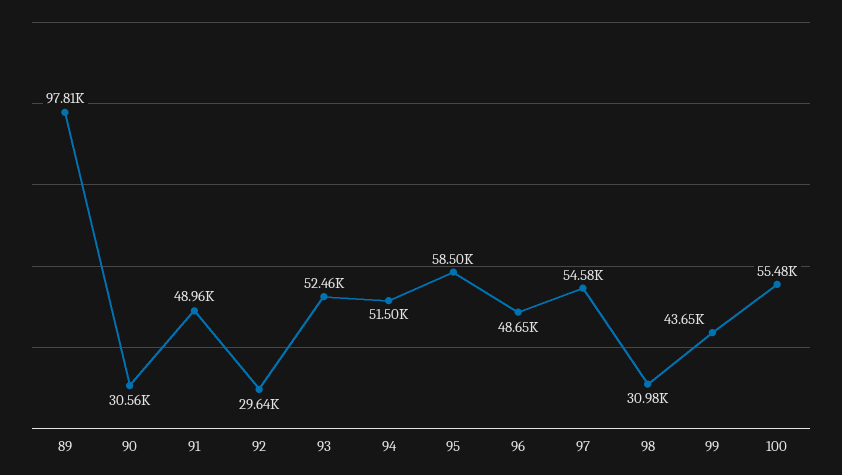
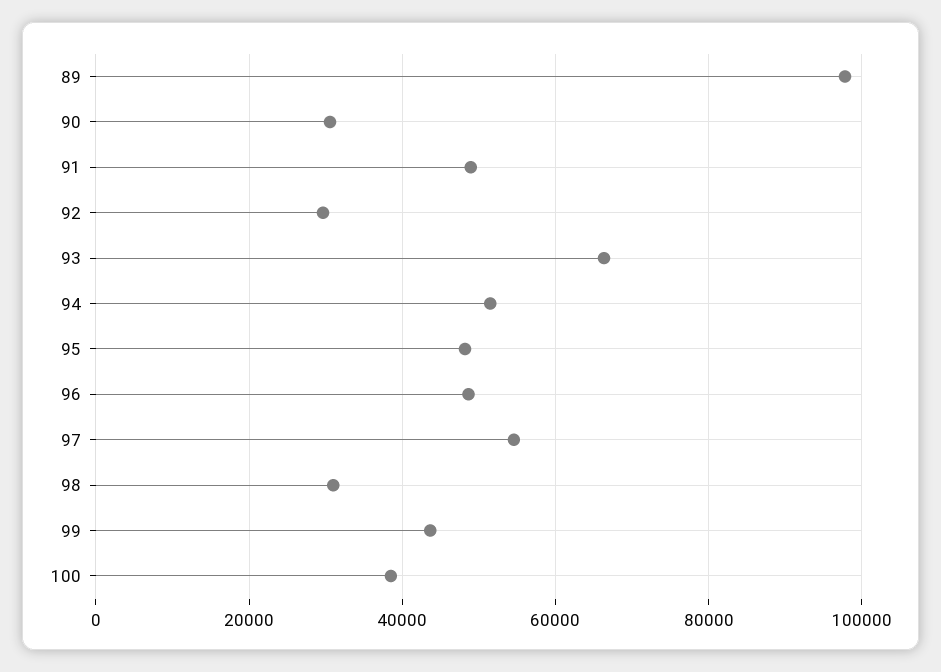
  {
    "89": 97810,
    "90": 30560,
    "91": 48960,
    "92": 29640,
-   "93": 52460,
+   "93": 66000,
    "94": 51500,
-   "95": 58500,
+   "95": 48000,
    "96": 48650,
    "97": 54580,
    "98": 30980,
    "99": 43650,
-   "100": 55480
+   "100": 38000
  }

